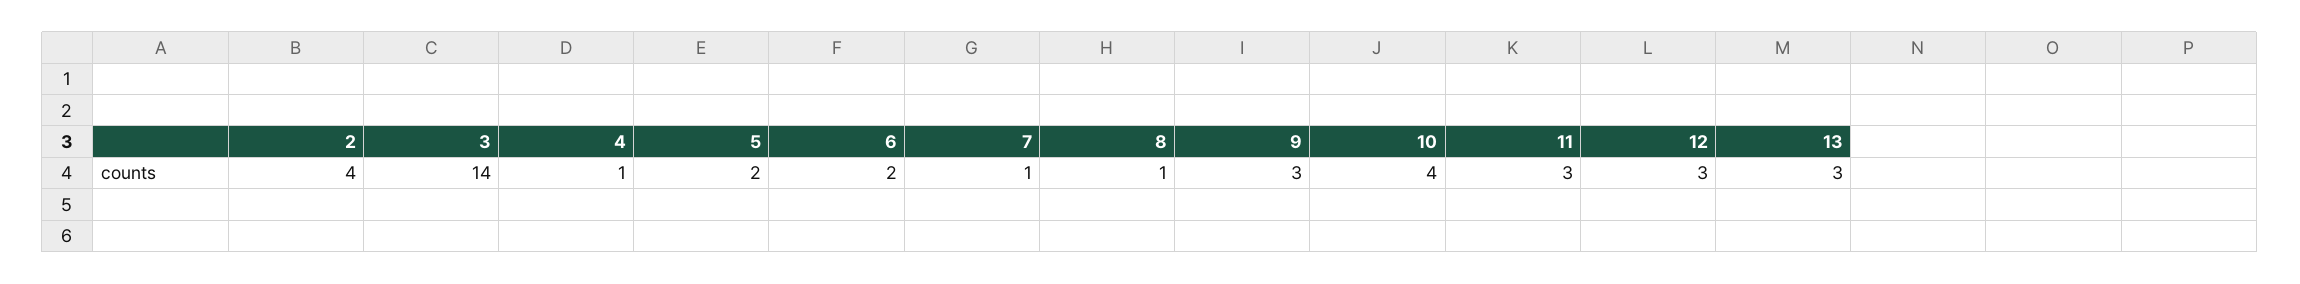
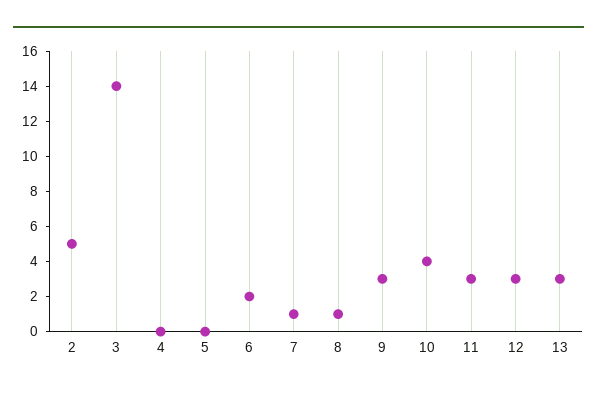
  {
-   "2": 4,
+   "2": 5,
    "3": 14,
-   "4": 1,
+   "4": 0,
-   "5": 2,
+   "5": 0,
    "6": 2,
    "7": 1,
    "8": 1,
    "9": 3,
    "10": 4,
    "11": 3,
    "12": 3,
    "13": 3
  }

